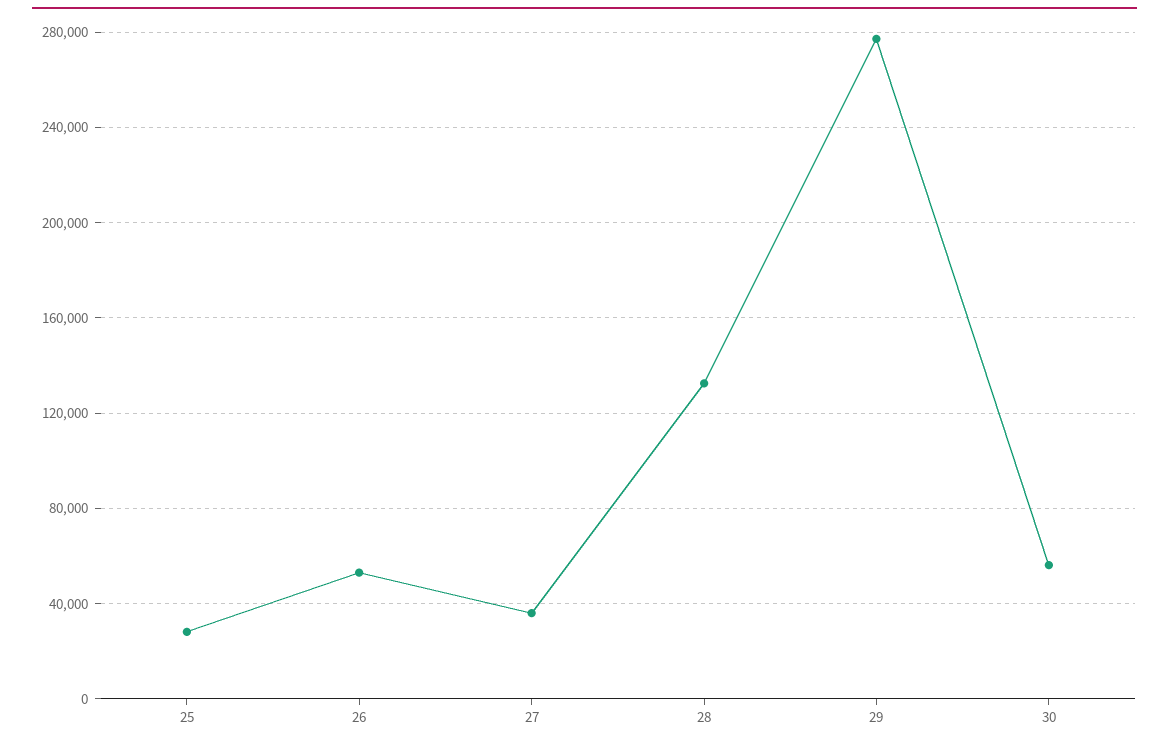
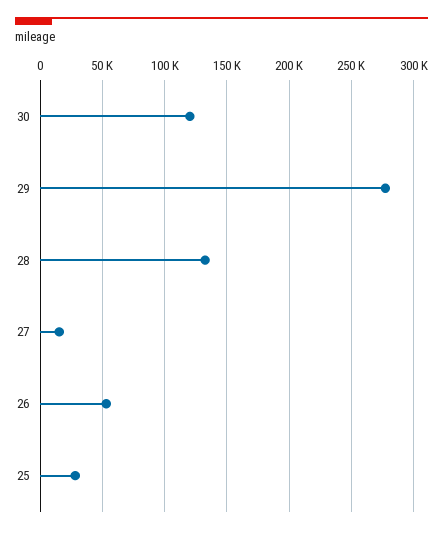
  {
    "25": 30000,
    "26": 55000,
-   "27": 35000,
+   "27": 15000,
    "28": 135000,
    "29": 275000,
-   "30": 55000
+   "30": 120000
  }

